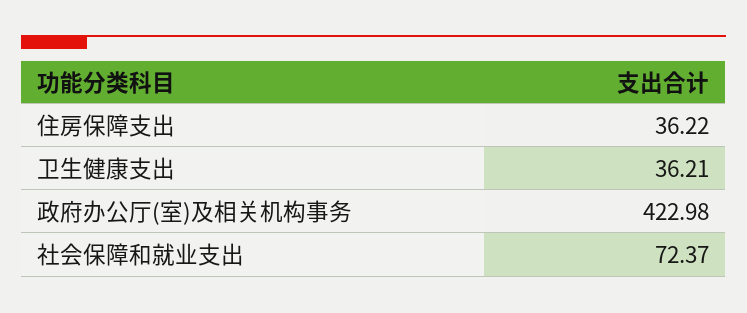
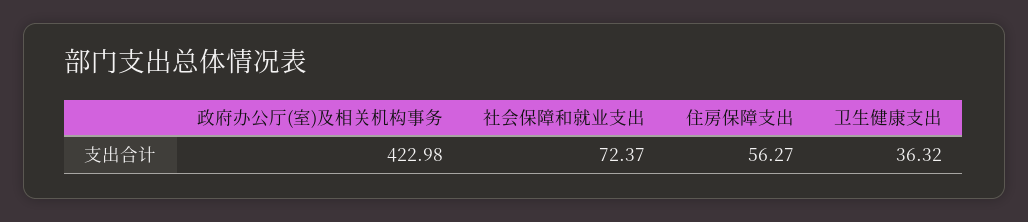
  {
-   "住房保障支出": 36.22,
+   "住房保障支出": 56.27,
-   "卫生健康支出": 36.21,
+   "卫生健康支出": 36.32,
    "政府办公厅(室)及相关机构事务": 422.98,
    "社会保障和就业支出": 72.37
  }

